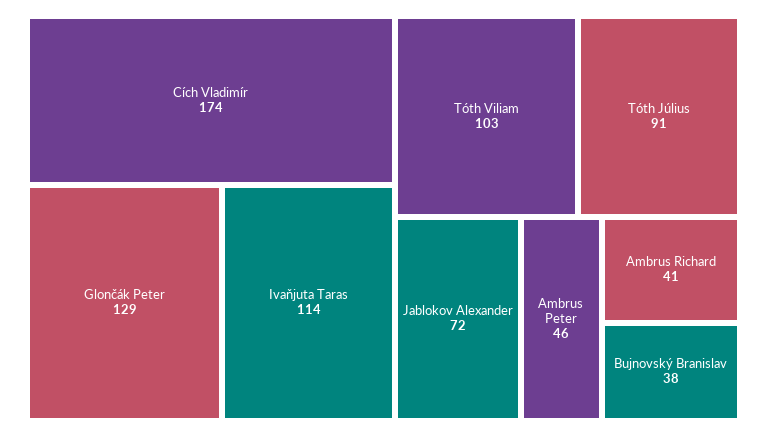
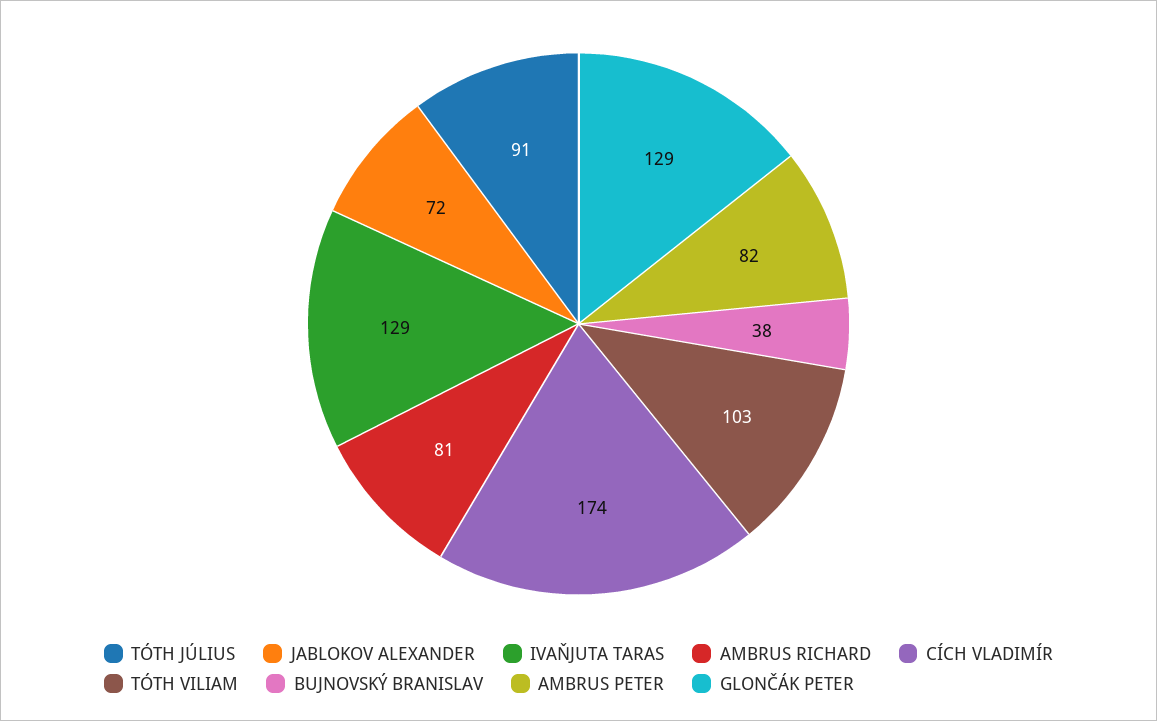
  {
    "Cích Vladimír": 174,
    "Glončák Peter": 129,
-   "Ivaňjuta Taras": 114,
+   "Ivaňjuta Taras": 129,
    "Tóth Viliam": 103,
    "Tóth Július": 91,
    "Jablokov Alexander": 72,
-   "Ambrus Peter": 46,
+   "Ambrus Peter": 82,
-   "Ambrus Richard": 41,
+   "Ambrus Richard": 81,
    "Bujnovský Branislav": 38
  }

